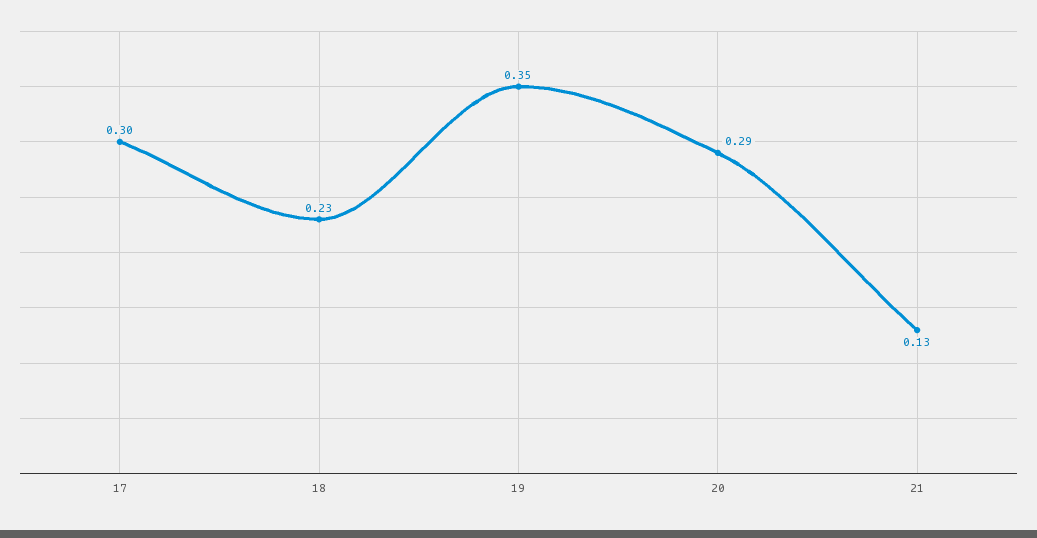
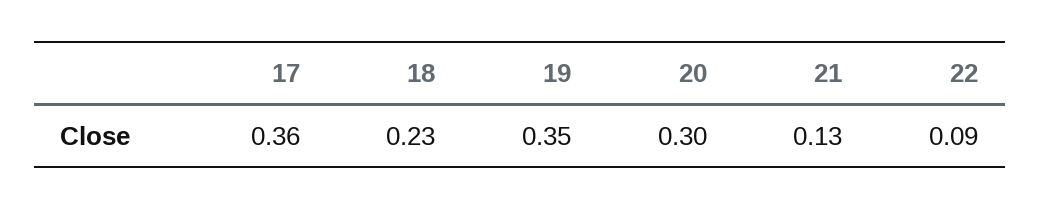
  {
-   "17": 0.3,
+   "17": 0.36,
    "18": 0.23,
    "19": 0.35,
-   "20": 0.29,
+   "20": 0.3,
-   "21": 0.13
+   "21": 0.13,
+   "22": 0.09
  }

